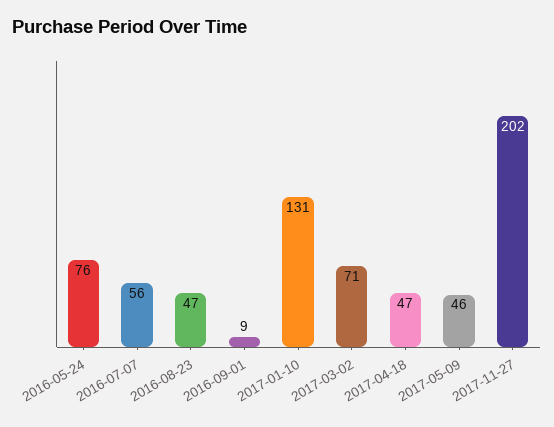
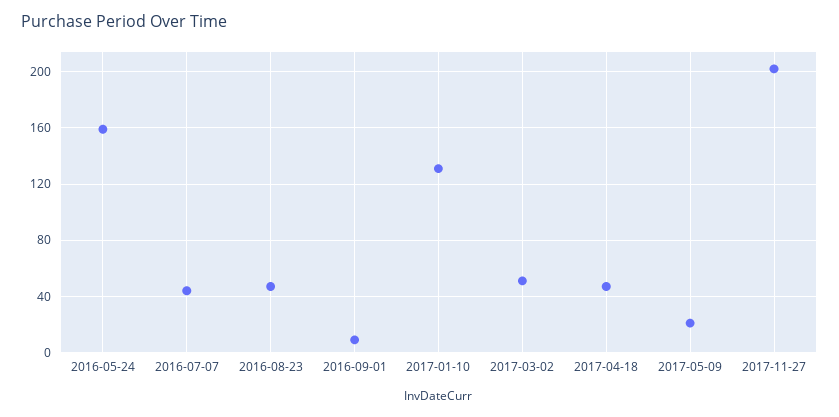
  {
-   "2016-05-24": 76,
+   "2016-05-24": 160,
-   "2016-07-07": 56,
+   "2016-07-07": 45,
    "2016-08-23": 47,
    "2016-09-01": 9,
    "2017-01-10": 131,
-   "2017-03-02": 71,
+   "2017-03-02": 50,
    "2017-04-18": 47,
-   "2017-05-09": 46,
+   "2017-05-09": 20,
    "2017-11-27": 202
  }

